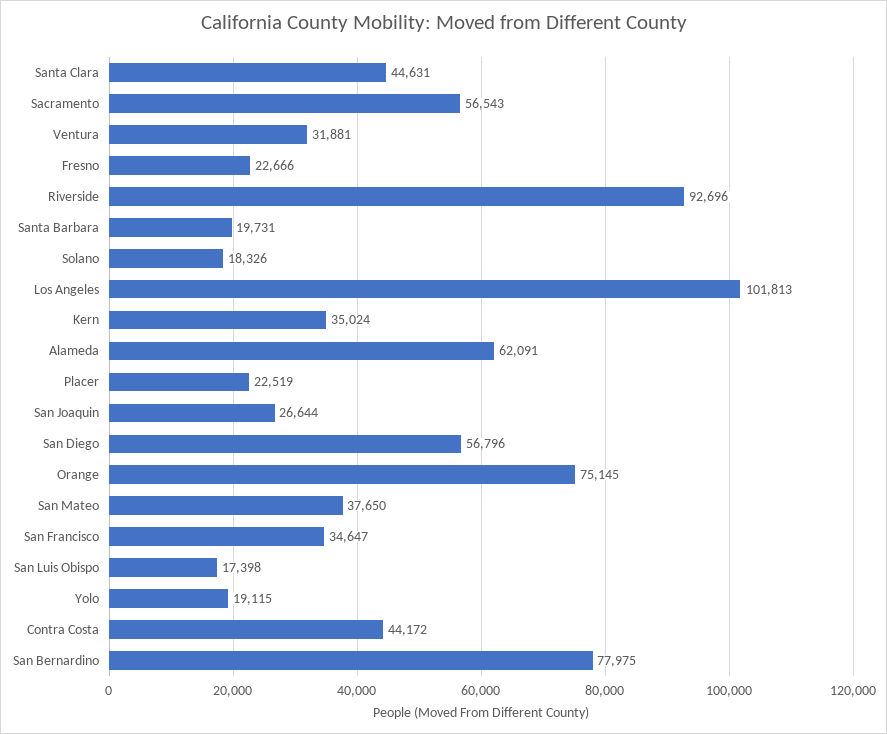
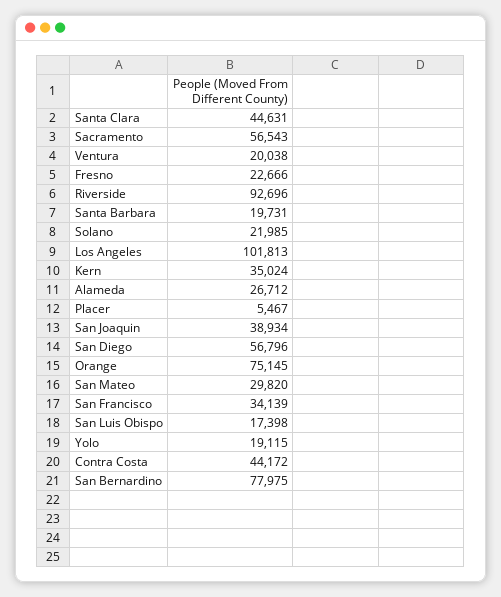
  {
    "Santa Clara": 44631,
    "Sacramento": 56543,
-   "Ventura": 31881,
+   "Ventura": 20038,
    "Fresno": 22666,
    "Riverside": 92696,
    "Santa Barbara": 19731,
-   "Solano": 18326,
+   "Solano": 21985,
    "Los Angeles": 101813,
    "Kern": 35024,
-   "Alameda": 62091,
+   "Alameda": 26712,
-   "Placer": 22519,
+   "Placer": 5467,
-   "San Joaquin": 26644,
+   "San Joaquin": 38934,
    "San Diego": 56796,
    "Orange": 75145,
-   "San Mateo": 37650,
+   "San Mateo": 29820,
-   "San Francisco": 34647,
+   "San Francisco": 34139,
    "San Luis Obispo": 17398,
    "Yolo": 19115,
    "Contra Costa": 44172,
    "San Bernardino": 77975
  }

